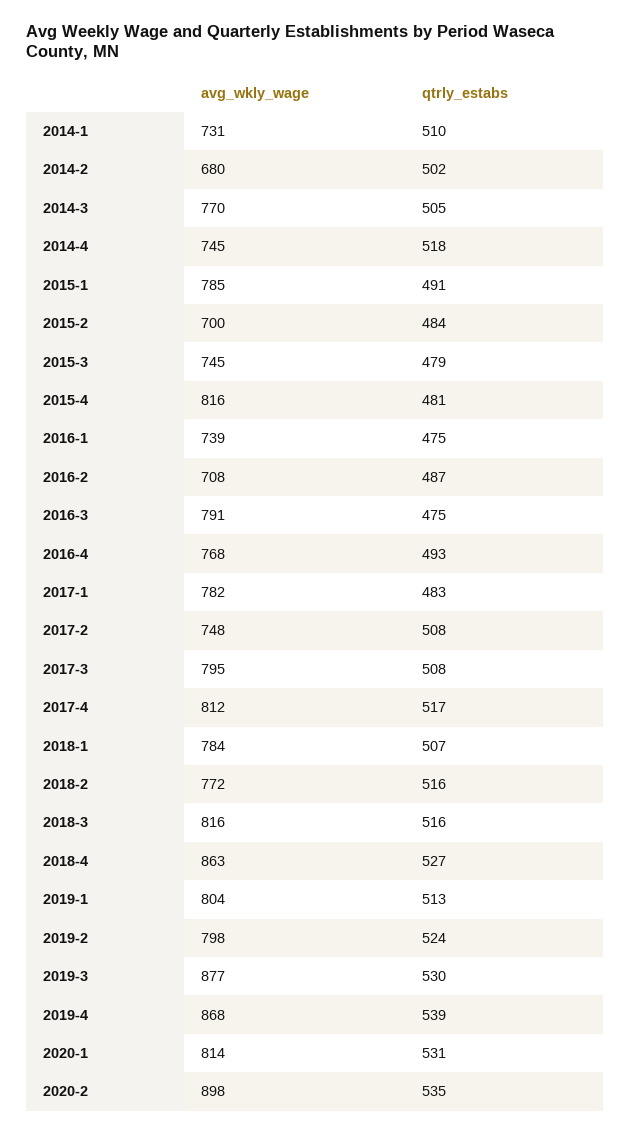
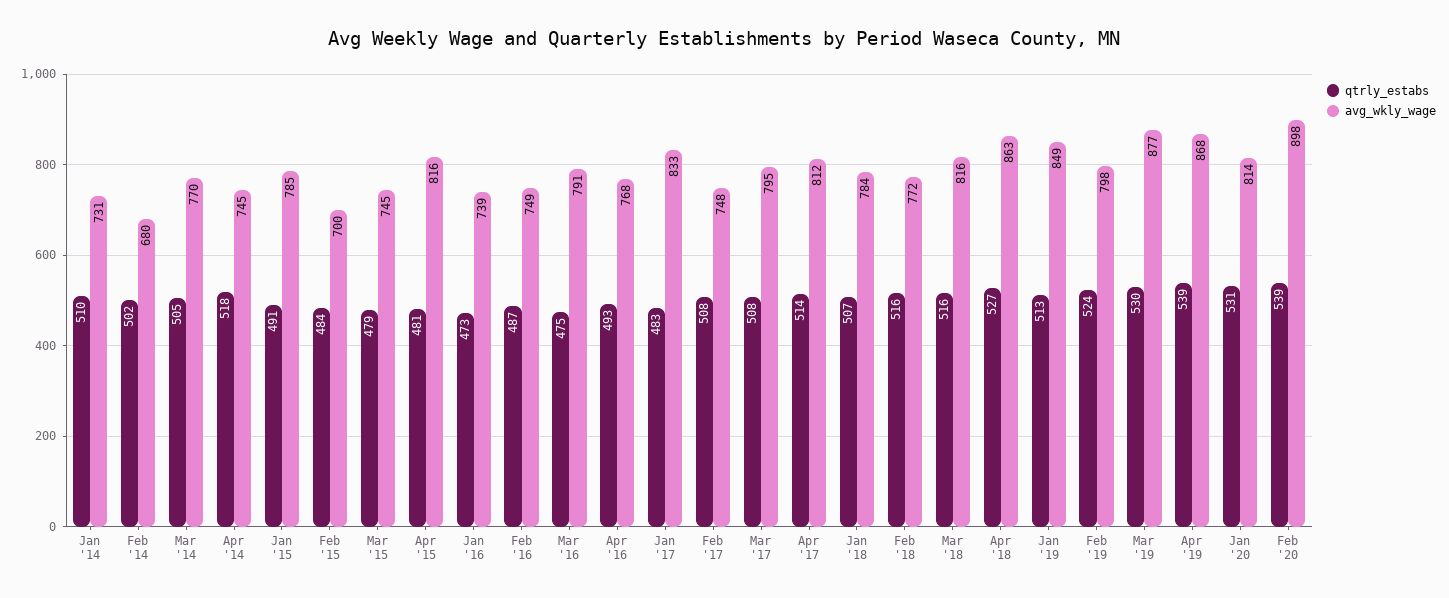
  {
    "avg_wkly_wage": {
      "2014-1": 731,
      "2014-2": 680,
      "2014-3": 770,
      "2014-4": 745,
      "2015-1": 785,
      "2015-2": 700,
      "2015-3": 745,
      "2015-4": 816,
      "2016-1": 739,
-     "2016-2": 708,
+     "2016-2": 749,
      "2016-3": 791,
      "2016-4": 768,
-     "2017-1": 782,
+     "2017-1": 833,
      "2017-2": 748,
      "2017-3": 795,
      "2017-4": 812,
      "2018-1": 784,
      "2018-2": 772,
      "2018-3": 816,
      "2018-4": 863,
-     "2019-1": 804,
+     "2019-1": 849,
      "2019-2": 798,
      "2019-3": 877,
      "2019-4": 868,
      "2020-1": 814,
      "2020-2": 898
    },
    "qtrly_estabs": {
      "2014-1": 510,
      "2014-2": 502,
      "2014-3": 505,
      "2014-4": 518,
      "2015-1": 491,
      "2015-2": 484,
      "2015-3": 479,
      "2015-4": 481,
-     "2016-1": 475,
+     "2016-1": 473,
      "2016-2": 487,
      "2016-3": 475,
      "2016-4": 493,
      "2017-1": 483,
      "2017-2": 508,
      "2017-3": 508,
-     "2017-4": 517,
+     "2017-4": 514,
      "2018-1": 507,
      "2018-2": 516,
      "2018-3": 516,
      "2018-4": 527,
      "2019-1": 513,
      "2019-2": 524,
      "2019-3": 530,
      "2019-4": 539,
      "2020-1": 531,
-     "2020-2": 535
+     "2020-2": 539
    }
  }

